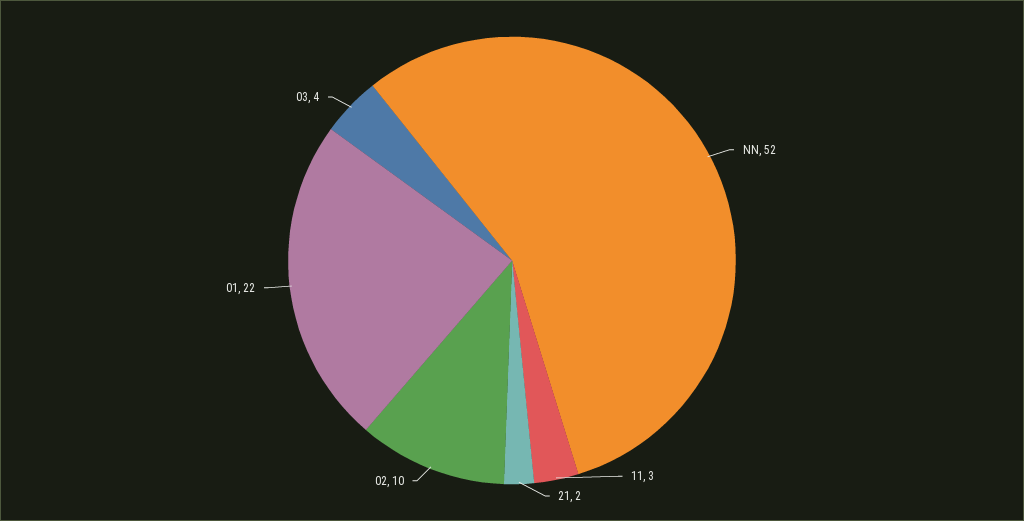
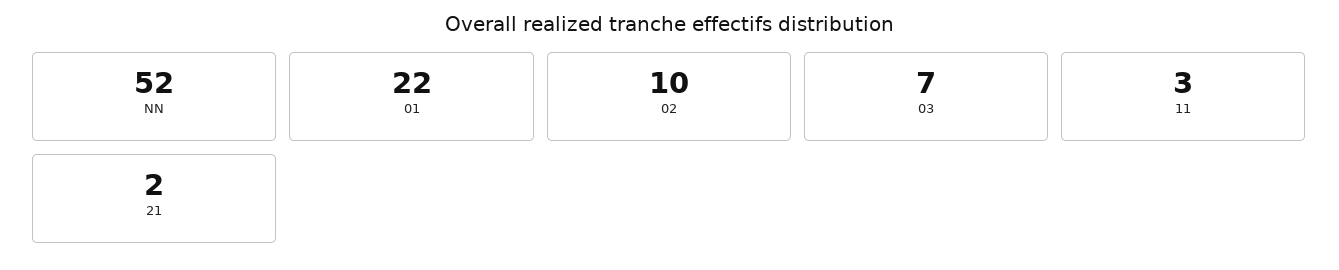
  {
    "NN": 52,
    "11": 3,
    "21": 2,
    "02": 10,
    "01": 22,
-   "03": 4
+   "03": 7
  }

